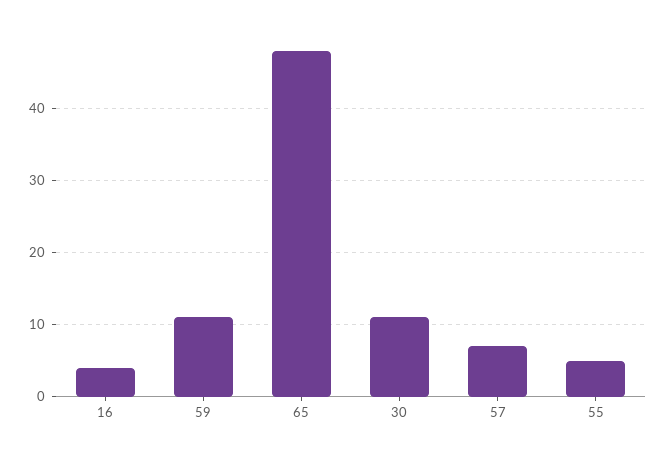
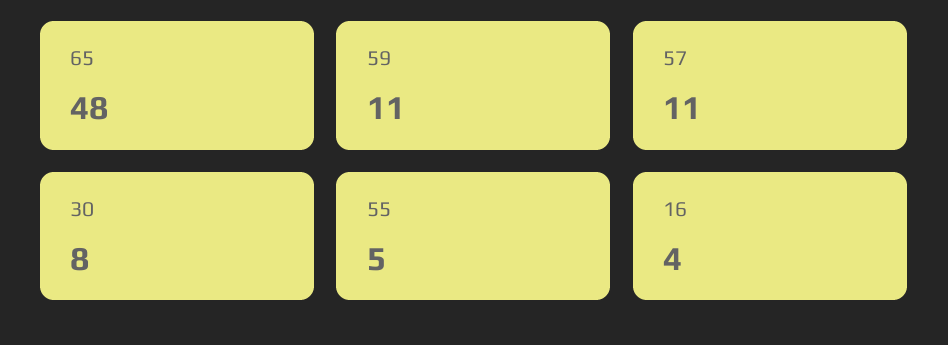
  {
    "16": 4,
    "59": 11,
    "65": 48,
-   "30": 11,
+   "30": 8,
-   "57": 7,
+   "57": 11,
    "55": 5
  }

